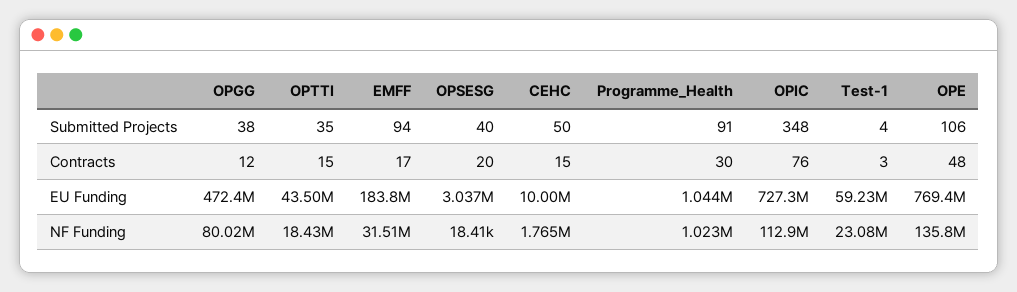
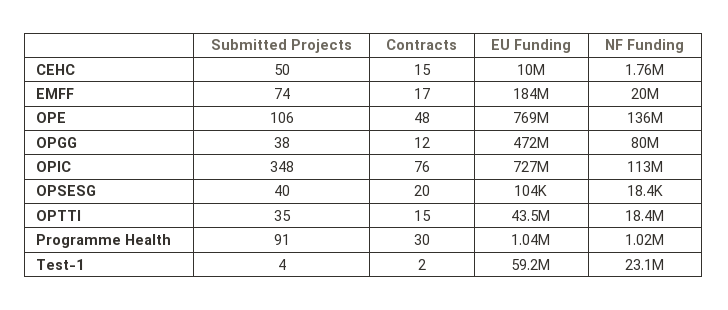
  {
    "OPGG": {
      "Submitted Projects": 38,
      "Contracts": 12,
      "EU Funding": 472400000,
      "NF Funding": 80020000
    },
    "OPTTI": {
      "Submitted Projects": 35,
      "Contracts": 15,
      "EU Funding": 43500000,
      "NF Funding": 18430000
    },
    "EMFF": {
-     "Submitted Projects": 94,
+     "Submitted Projects": 74,
      "Contracts": 17,
      "EU Funding": 183800000,
-     "NF Funding": 31510000
+     "NF Funding": 20000000
    },
    "OPSESG": {
      "Submitted Projects": 40,
      "Contracts": 20,
-     "EU Funding": 3037000,
+     "EU Funding": 104000,
      "NF Funding": 18410
    },
    "CEHC": {
      "Submitted Projects": 50,
      "Contracts": 15,
      "EU Funding": 10000000,
      "NF Funding": 1765000
    },
    "Programme_Health": {
      "Submitted Projects": 91,
      "Contracts": 30,
      "EU Funding": 1044000,
      "NF Funding": 1023000
    },
    "OPIC": {
      "Submitted Projects": 348,
      "Contracts": 76,
      "EU Funding": 727300000,
      "NF Funding": 112900000
    },
    "Test-1": {
      "Submitted Projects": 4,
-     "Contracts": 3,
+     "Contracts": 2,
      "EU Funding": 59230000,
      "NF Funding": 23080000
    },
    "OPE": {
      "Submitted Projects": 106,
      "Contracts": 48,
      "EU Funding": 769400000,
      "NF Funding": 135800000
    }
  }

